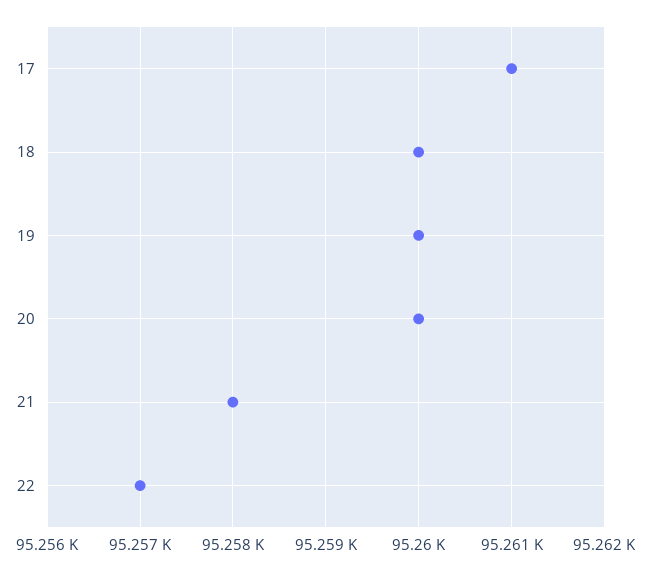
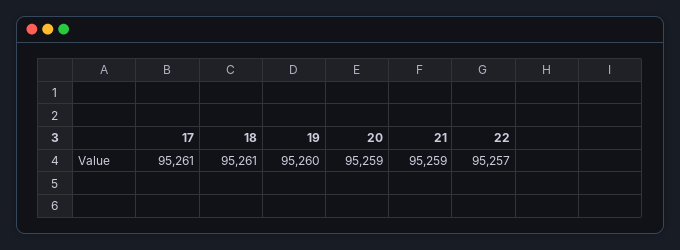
  {
    "17": 95261,
-   "18": 95260,
+   "18": 95261,
    "19": 95260,
-   "20": 95260,
+   "20": 95259,
-   "21": 95258,
+   "21": 95259,
    "22": 95257
  }

